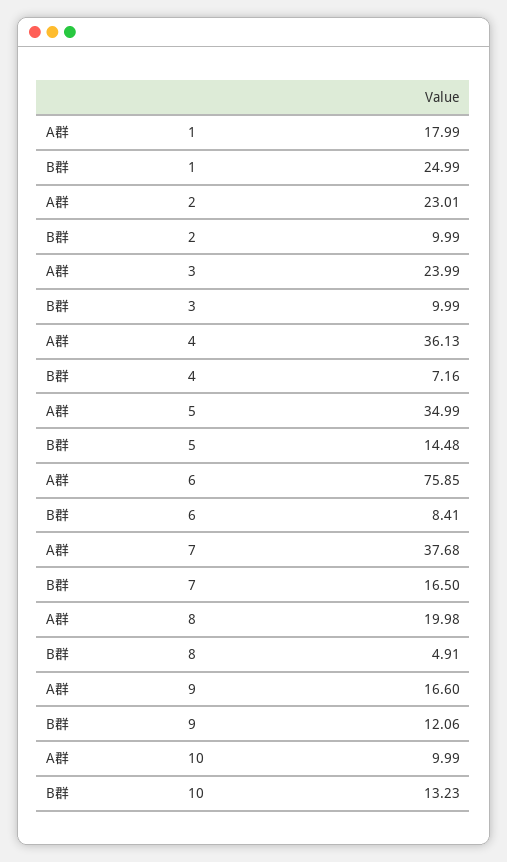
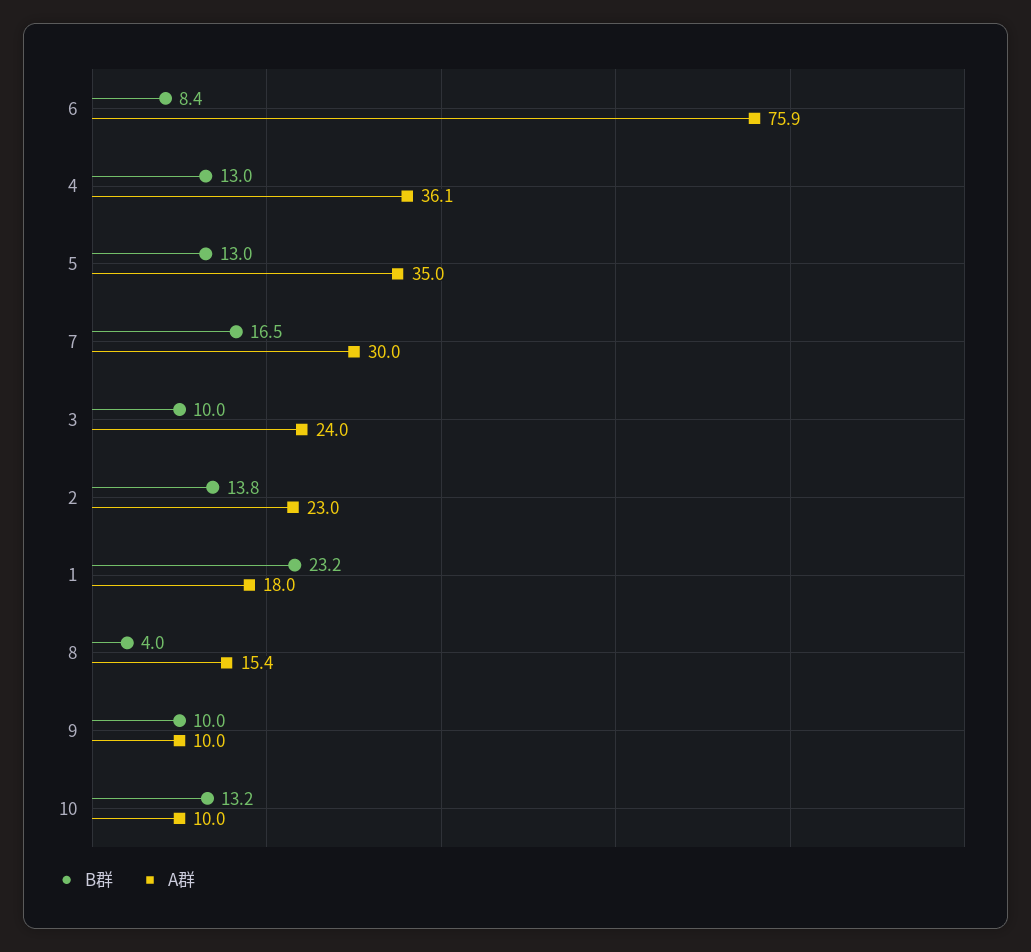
  {
    "A群": {
      "1": 17.99,
      "2": 23.01,
      "3": 23.99,
      "4": 36.13,
      "5": 34.99,
      "6": 75.85,
-     "7": 37.68,
+     "7": 30,
-     "8": 19.98,
+     "8": 15.4,
-     "9": 16.6,
+     "9": 10,
      "10": 9.99
    },
    "B群": {
-     "1": 24.99,
+     "1": 23.2,
-     "2": 9.99,
+     "2": 13.8,
      "3": 9.99,
-     "4": 7.16,
+     "4": 13,
-     "5": 14.48,
+     "5": 13,
      "6": 8.41,
      "7": 16.5,
-     "8": 4.91,
+     "8": 4,
-     "9": 12.06,
+     "9": 10,
      "10": 13.23
    }
  }

